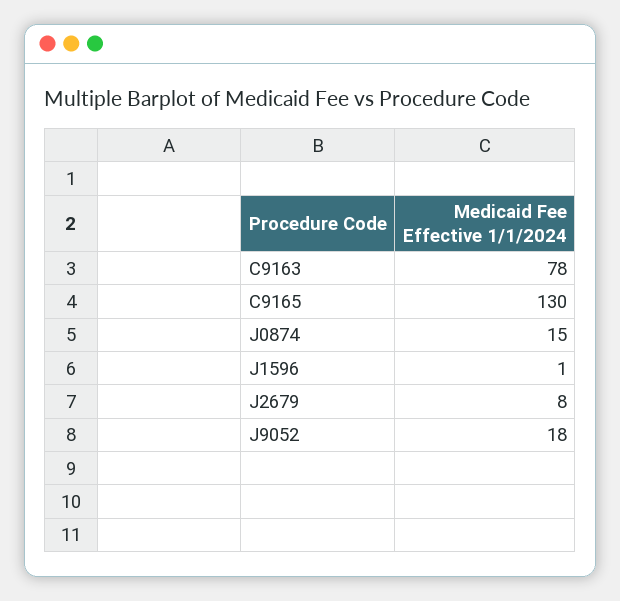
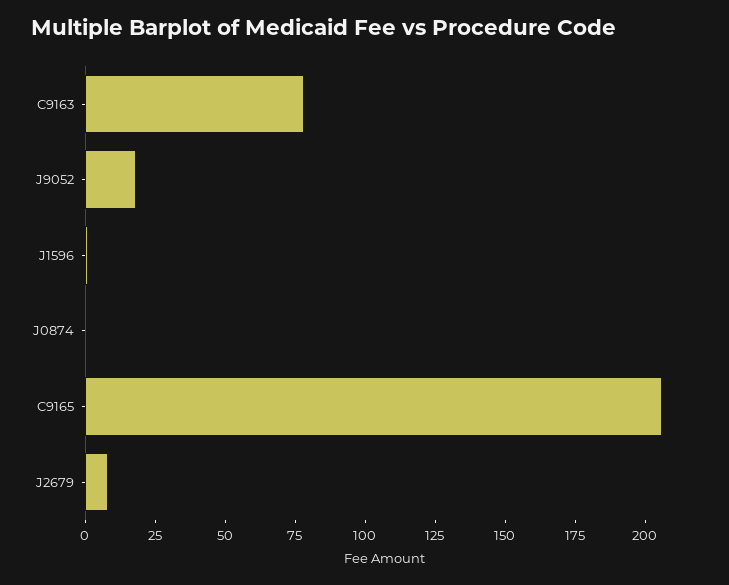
  {
    "C9163": 78,
-   "C9165": 130,
+   "C9165": 205,
-   "J0874": 15,
+   "J0874": 0,
    "J1596": 1,
    "J2679": 8,
    "J9052": 18
  }

